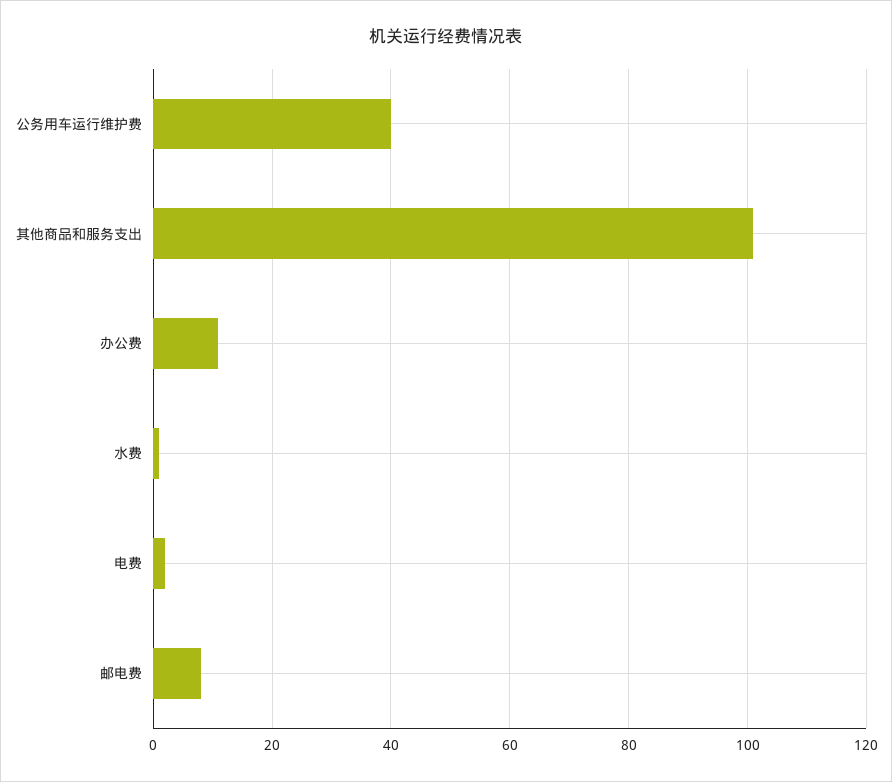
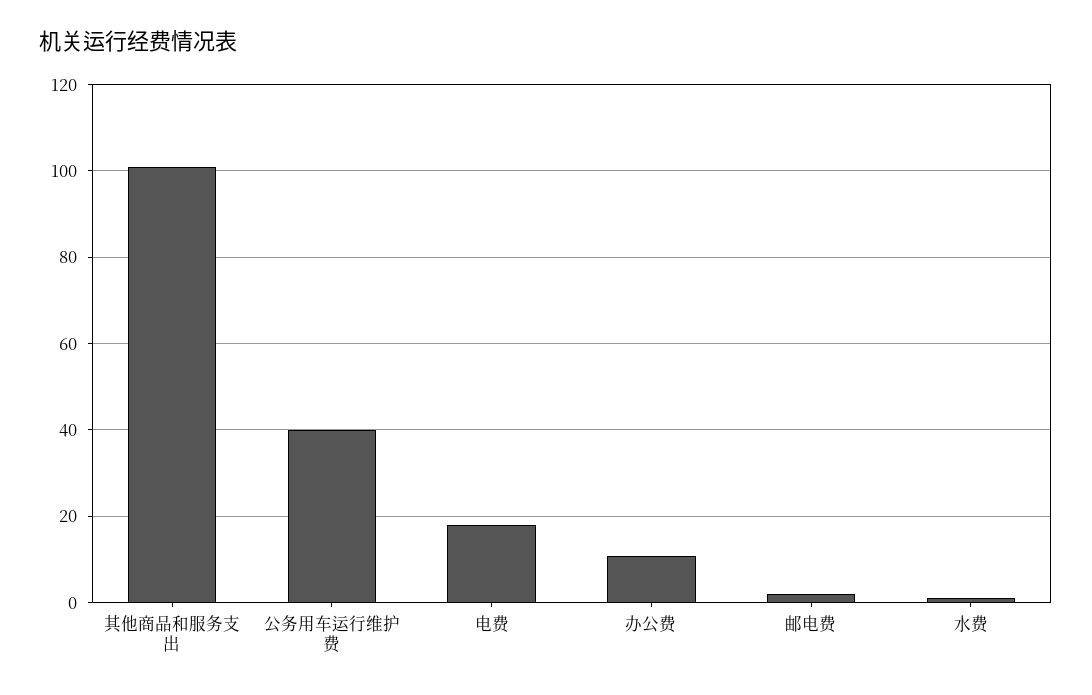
  {
    "公务用车运行维护费": 40,
    "其他商品和服务支出": 102,
    "办公费": 10,
    "水费": 2,
-   "电费": 2,
+   "电费": 18,
-   "邮电费": 8
+   "邮电费": 2
  }

